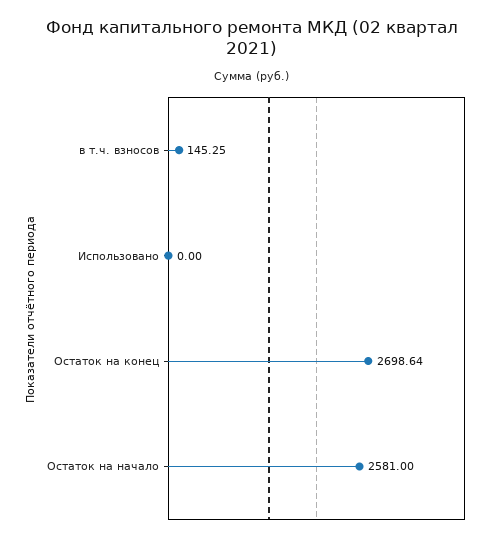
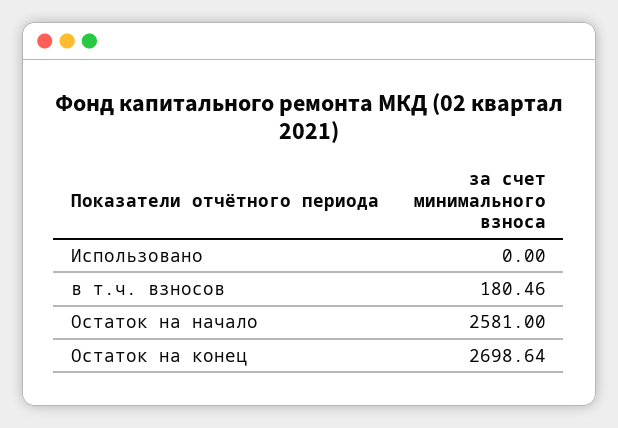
  {
-   "в т.ч. взносов": 145.25,
+   "в т.ч. взносов": 180.46,
    "Использовано": 0,
    "Остаток на конец": 2698.64,
    "Остаток на начало": 2581
  }

